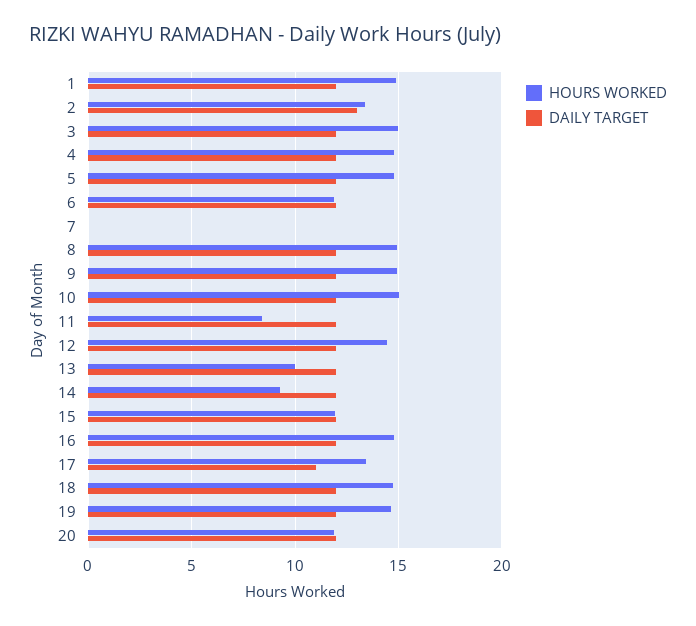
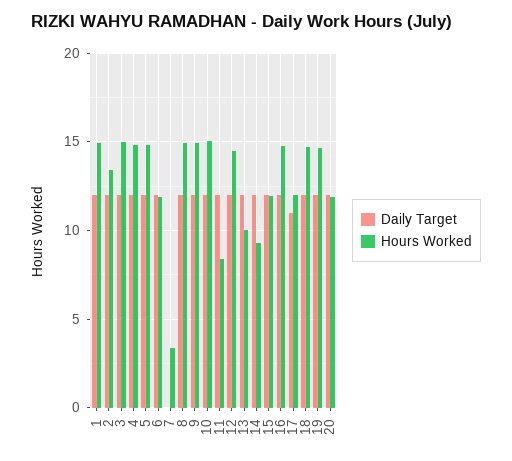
  {
    "HOURS WORKED": {
      "1": 15,
      "2": 13.5,
      "3": 15,
      "4": 15,
      "5": 15,
      "6": 12,
-     "7": 0,
+     "7": 3.5,
      "8": 15,
      "9": 15,
      "10": 15,
      "11": 8.5,
      "12": 14.5,
      "13": 10,
      "14": 9.5,
      "15": 12,
      "16": 15,
-     "17": 13.5,
+     "17": 12,
      "18": 14.5,
      "19": 14.5,
      "20": 12
    },
    "DAILY TARGET": {
      "1": 12,
-     "2": 13,
+     "2": 12,
      "3": 12,
      "4": 12,
      "5": 12,
      "6": 12,
      "7": 0,
      "8": 12,
      "9": 12,
      "10": 12,
      "11": 12,
      "12": 12,
      "13": 12,
      "14": 12,
      "15": 12,
      "16": 12,
      "17": 11,
      "18": 12,
      "19": 12,
      "20": 12
    }
  }

